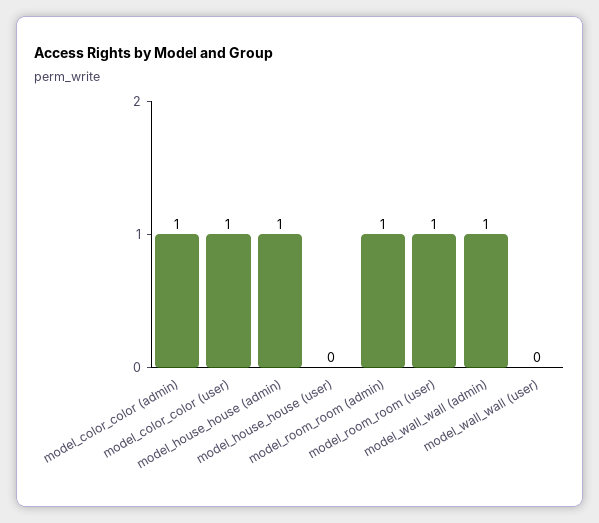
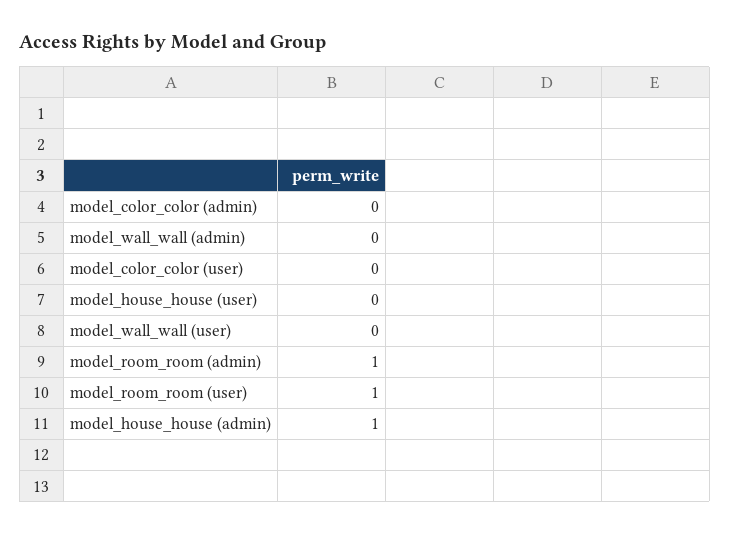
  {
-   "model_color_color (admin)": 1,
+   "model_color_color (admin)": 0,
-   "model_color_color (user)": 1,
+   "model_color_color (user)": 0,
    "model_house_house (admin)": 1,
    "model_house_house (user)": 0,
    "model_room_room (admin)": 1,
    "model_room_room (user)": 1,
-   "model_wall_wall (admin)": 1,
+   "model_wall_wall (admin)": 0,
    "model_wall_wall (user)": 0
  }

